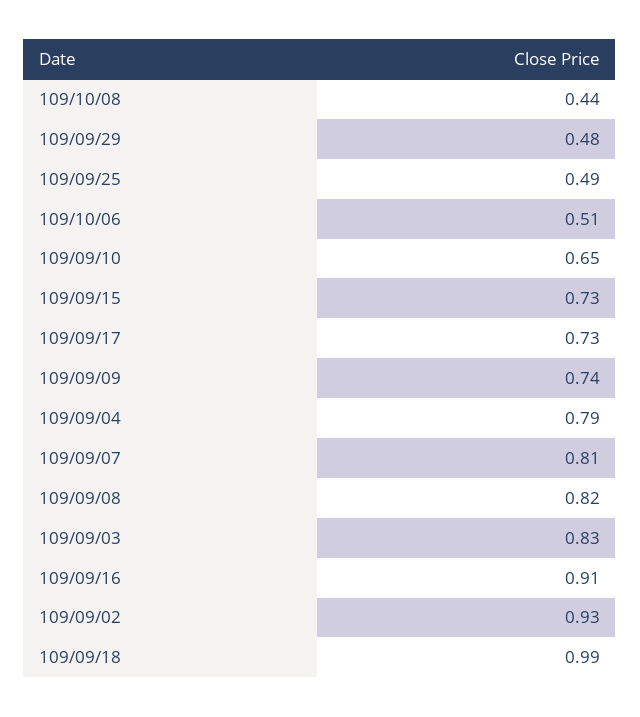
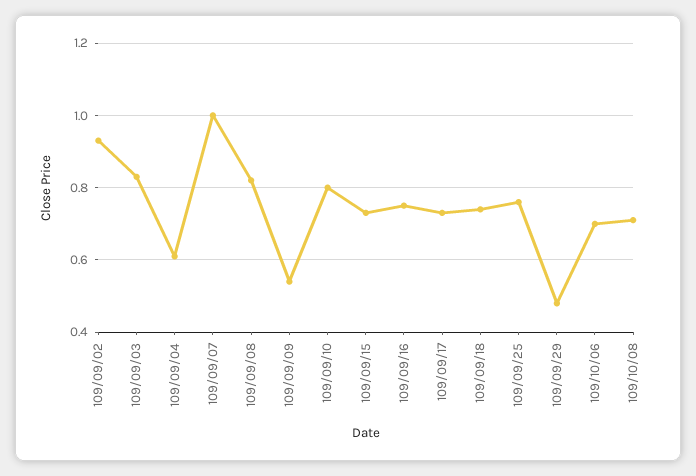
  {
-   "109/10/08": 0.44,
+   "109/10/08": 0.7,
    "109/09/29": 0.48,
-   "109/09/25": 0.49,
+   "109/09/25": 0.75,
-   "109/10/06": 0.51,
+   "109/10/06": 0.7,
-   "109/09/10": 0.65,
+   "109/09/10": 0.8,
    "109/09/15": 0.73,
    "109/09/17": 0.73,
-   "109/09/09": 0.74,
+   "109/09/09": 0.55,
-   "109/09/04": 0.79,
+   "109/09/04": 0.6,
-   "109/09/07": 0.81,
+   "109/09/07": 1,
    "109/09/08": 0.82,
    "109/09/03": 0.83,
-   "109/09/16": 0.91,
+   "109/09/16": 0.75,
    "109/09/02": 0.93,
-   "109/09/18": 0.99
+   "109/09/18": 0.75
  }

